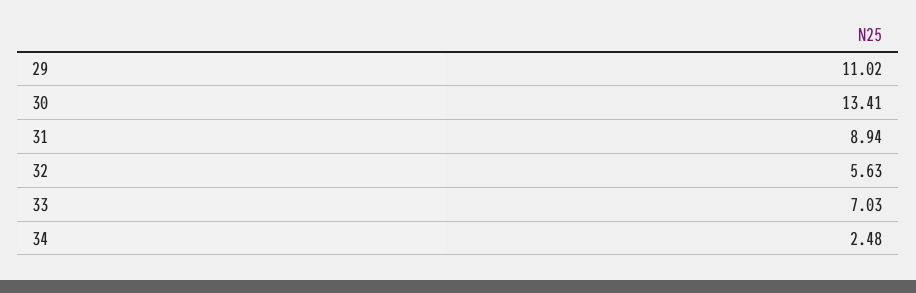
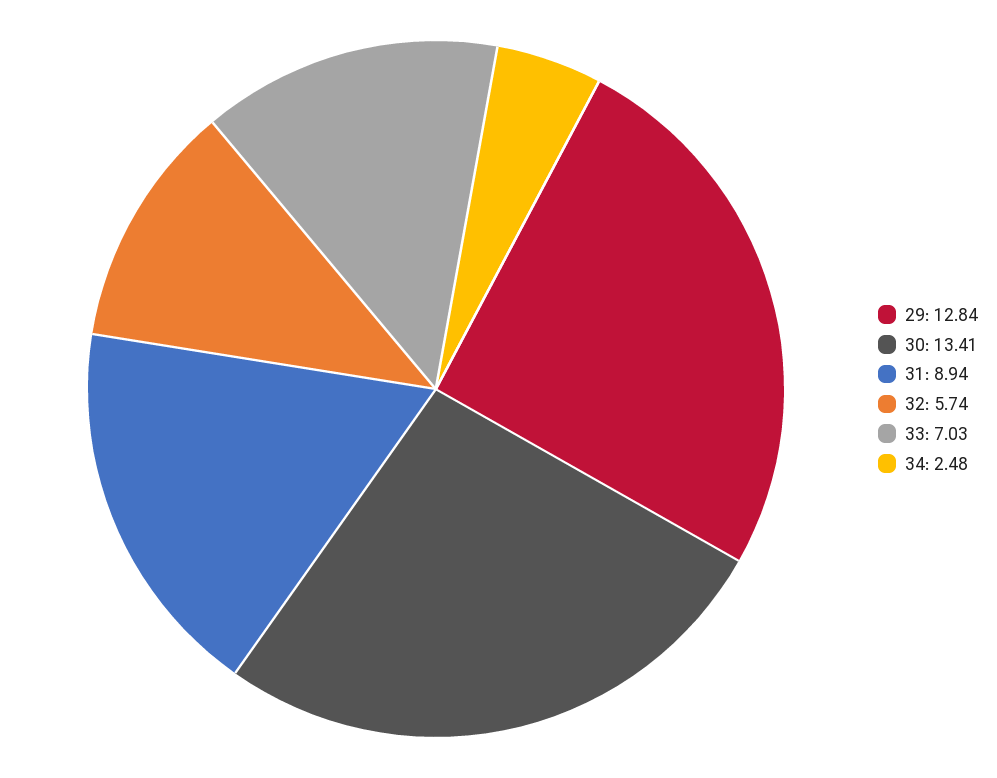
  {
-   "29": 11.02,
+   "29": 12.84,
    "30": 13.41,
    "31": 8.94,
-   "32": 5.63,
+   "32": 5.74,
    "33": 7.03,
    "34": 2.48
  }

